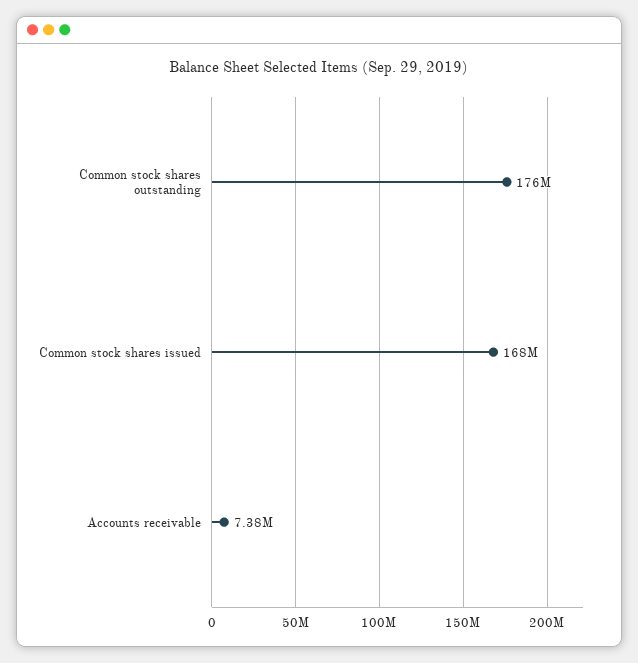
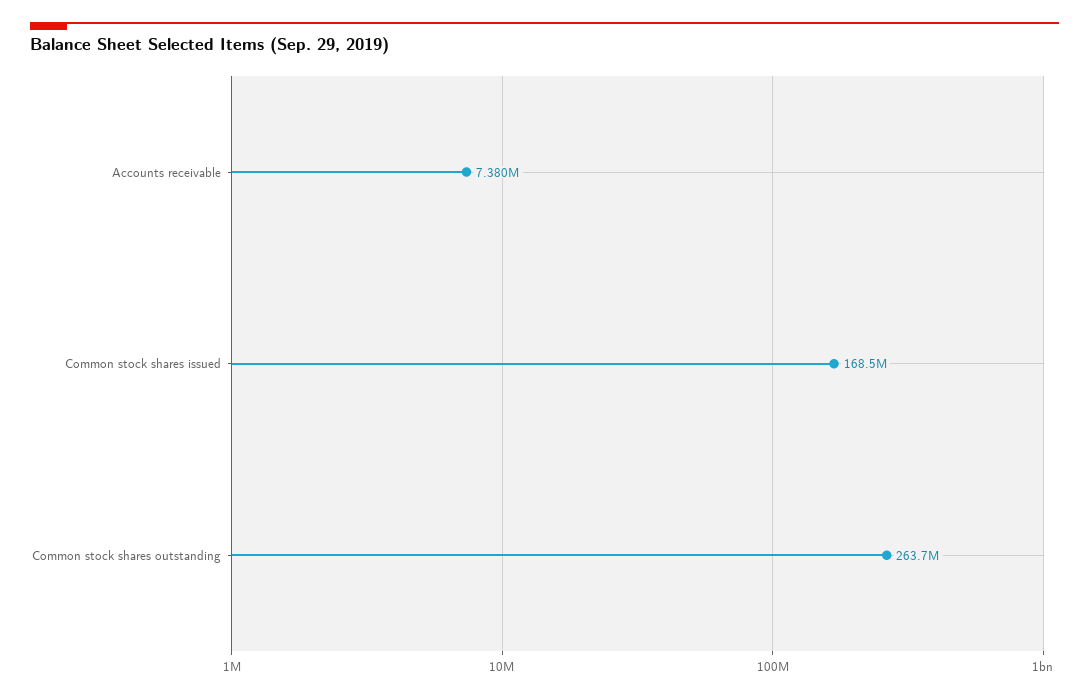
  {
-   "Common stock shares outstanding": 176000000,
+   "Common stock shares outstanding": 263700000,
    "Common stock shares issued": 168500000,
    "Accounts receivable": 7380000
  }

